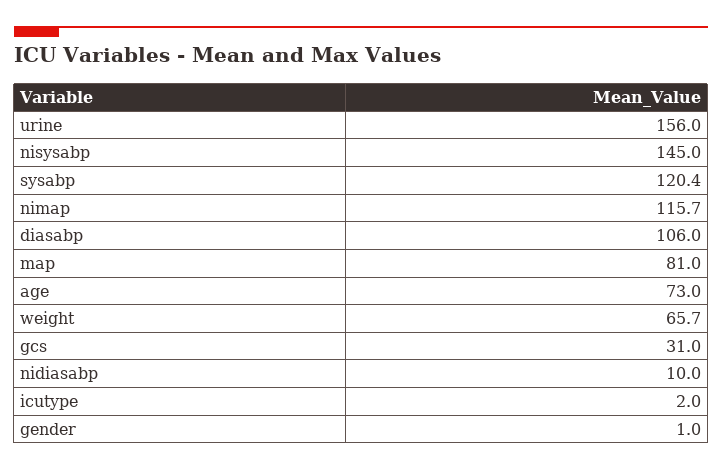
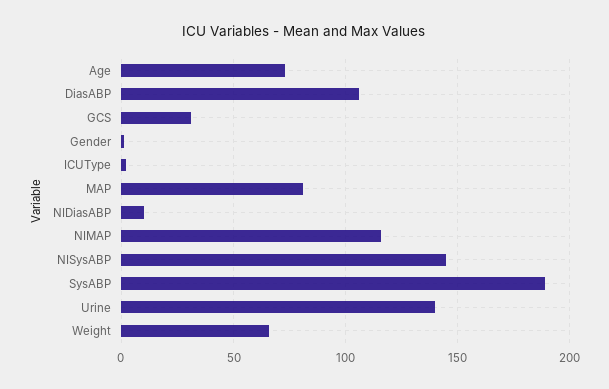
  {
-   "urine": 156,
+   "urine": 140,
    "nisysabp": 145,
-   "sysabp": 120.4,
+   "sysabp": 190,
    "nimap": 115.7,
    "diasabp": 106,
    "map": 81,
    "age": 73,
    "weight": 65.7,
    "gcs": 31,
    "nidiasabp": 10,
    "icutype": 2,
    "gender": 1
  }

